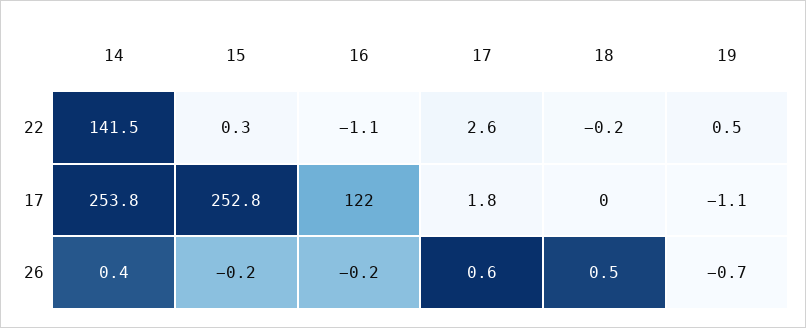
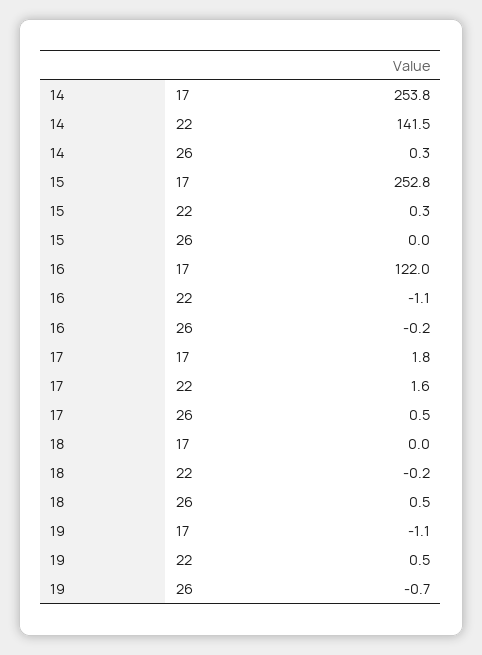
  {
    "14": {
      "22": 141.5,
      "17": 253.8,
-     "26": 0.4
+     "26": 0.3
    },
    "15": {
      "22": 0.3,
      "17": 252.8,
-     "26": -0.2
+     "26": 0
    },
    "16": {
      "22": -1.1,
      "17": 122,
      "26": -0.2
    },
    "17": {
-     "22": 2.6,
+     "22": 1.6,
      "17": 1.8,
-     "26": 0.6
+     "26": 0.5
    },
    "18": {
      "22": -0.2,
      "17": 0,
      "26": 0.5
    },
    "19": {
      "22": 0.5,
      "17": -1.1,
      "26": -0.7
    }
  }

